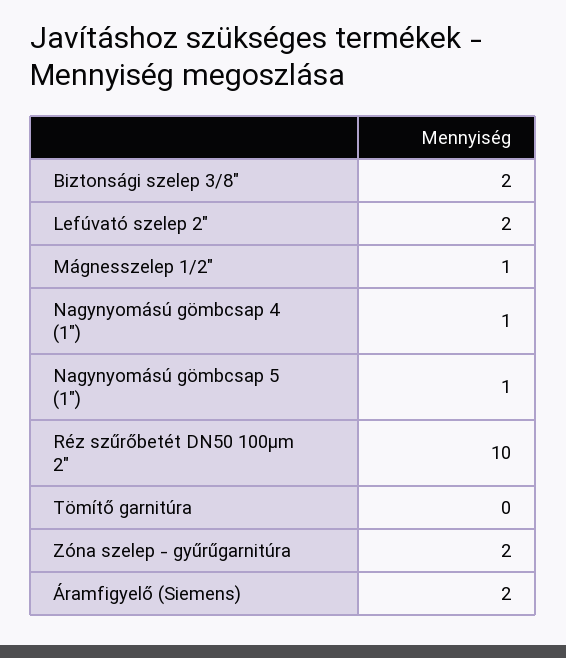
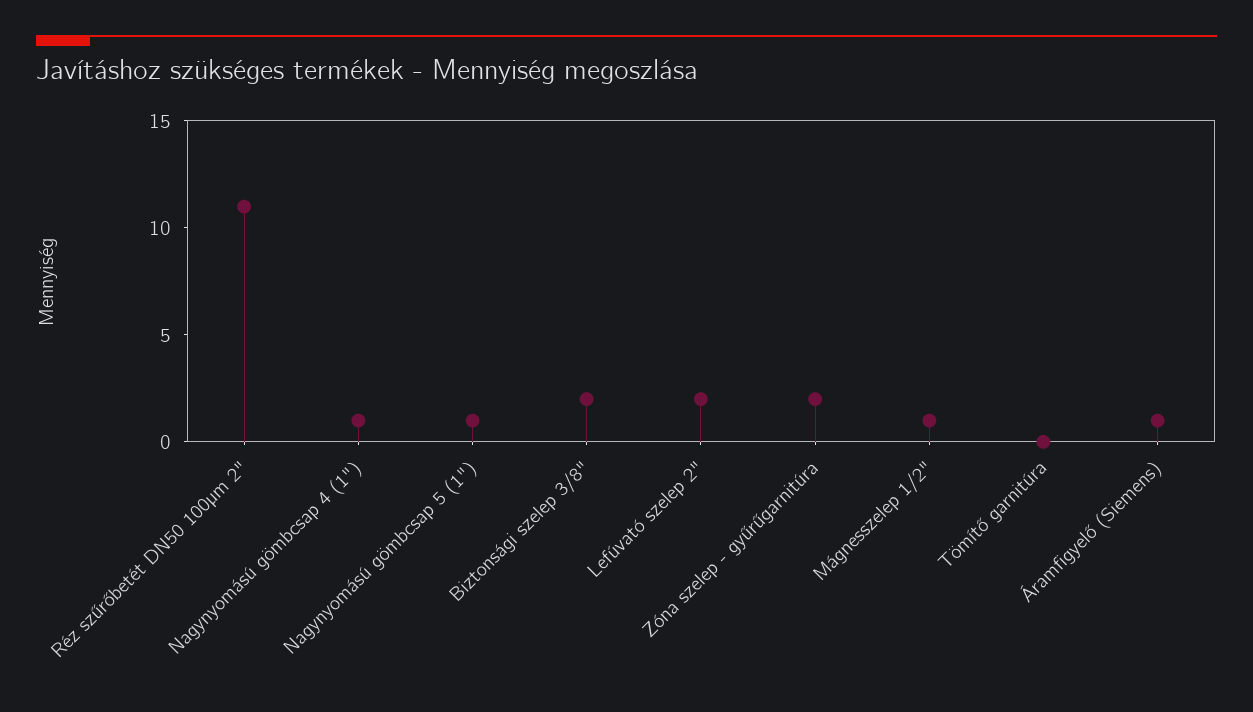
  {
    "Biztonsági szelep 3/8\"": 2,
    "Lefúvató szelep 2\"": 2,
    "Mágnesszelep 1/2\"": 1,
    "Nagynyomású gömbcsap 4 (1\")": 1,
    "Nagynyomású gömbcsap 5 (1\")": 1,
-   "Réz szűrőbetét DN50 100µm 2\"": 10,
+   "Réz szűrőbetét DN50 100µm 2\"": 11,
    "Tömítő garnitúra": 0,
    "Zóna szelep - gyűrűgarnitúra": 2,
-   "Áramfigyelő (Siemens)": 2
+   "Áramfigyelő (Siemens)": 1
  }

